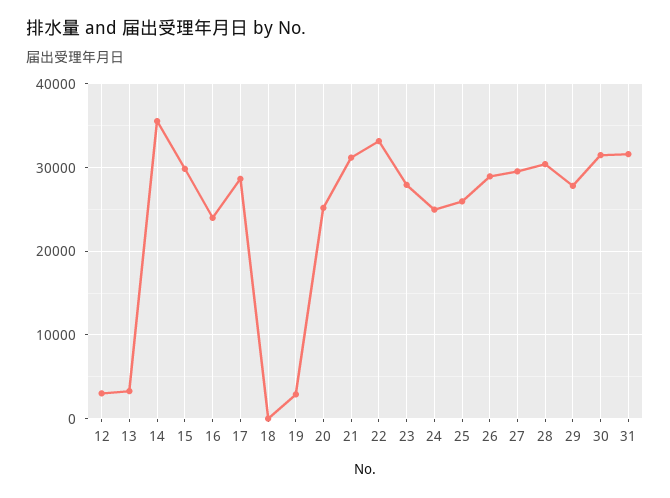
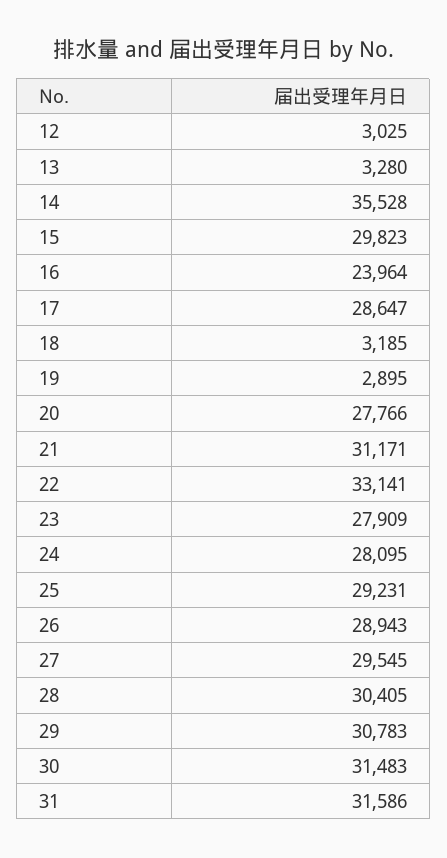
  {
    "12": 3025,
    "13": 3280,
    "14": 35528,
    "15": 29823,
    "16": 23964,
    "17": 28647,
-   "18": 0,
+   "18": 3185,
    "19": 2895,
-   "20": 25000,
+   "20": 27766,
    "21": 31171,
    "22": 33141,
    "23": 27909,
-   "24": 25000,
+   "24": 28095,
-   "25": 26000,
+   "25": 29231,
    "26": 28943,
    "27": 29545,
    "28": 30405,
-   "29": 28000,
+   "29": 30783,
    "30": 31483,
    "31": 31586
  }

